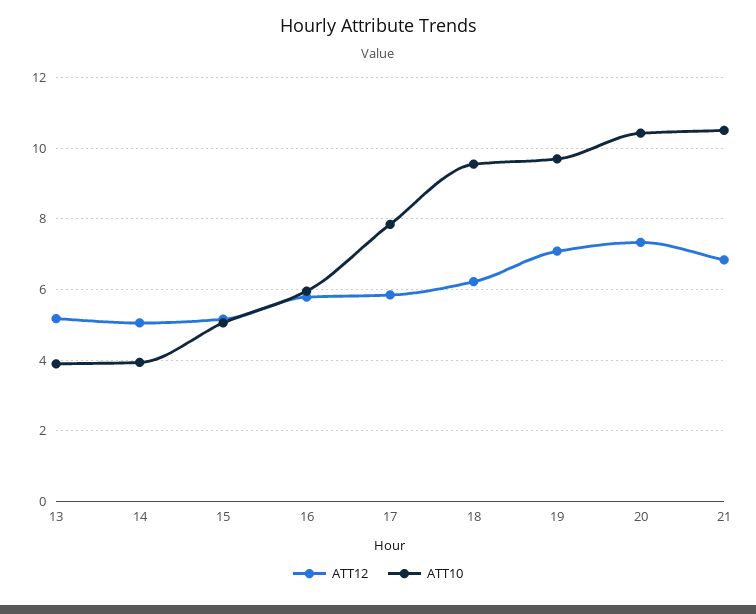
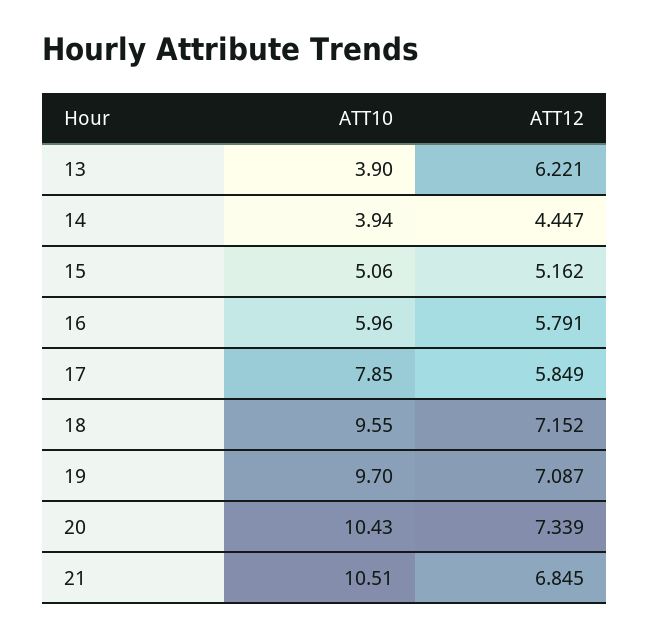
  {
    "ATT12": {
-     "13": 5.2,
+     "13": 6.221,
-     "14": 5,
+     "14": 4.447,
      "15": 5.162,
      "16": 5.791,
      "17": 5.849,
-     "18": 6.2,
+     "18": 7.152,
      "19": 7.087,
      "20": 7.339,
      "21": 6.845
    },
    "ATT10": {
      "13": 3.9,
      "14": 3.94,
      "15": 5.06,
      "16": 5.96,
      "17": 7.85,
      "18": 9.55,
      "19": 9.7,
      "20": 10.43,
      "21": 10.51
    }
  }

